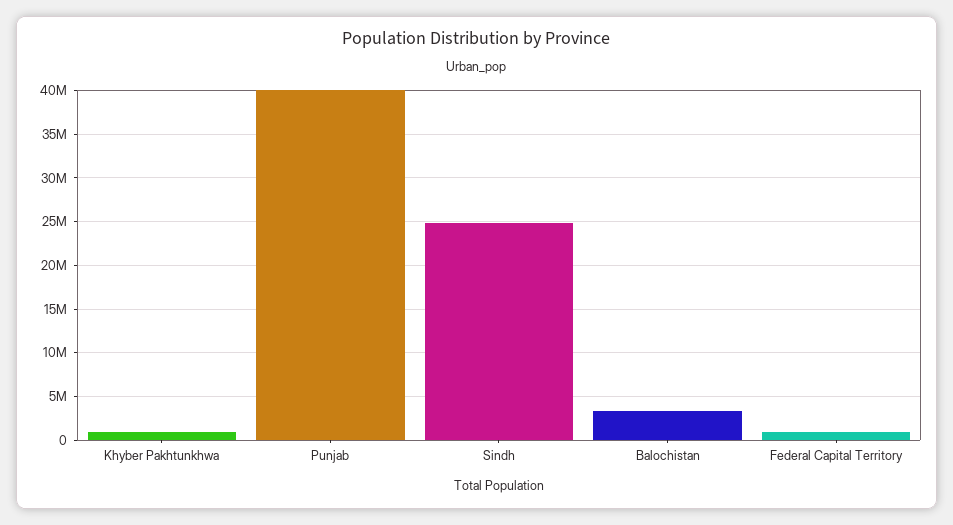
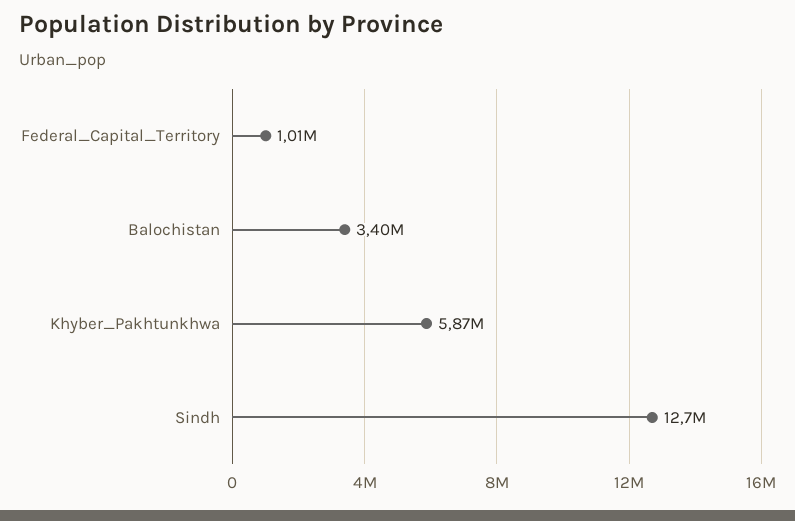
  {
-   "Khyber Pakhtunkhwa": 1000000,
+   "Khyber Pakhtunkhwa": 5870000,
-   "Punjab": 40000000,
-   "Sindh": 25000000,
+   "Sindh": 12700000,
    "Balochistan": 3400000,
    "Federal Capital Territory": 1010000
  }

